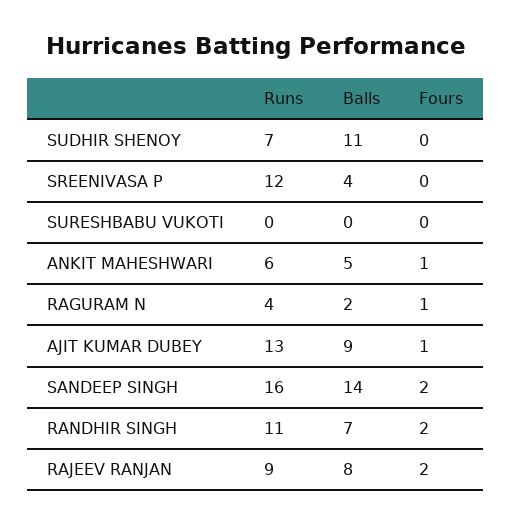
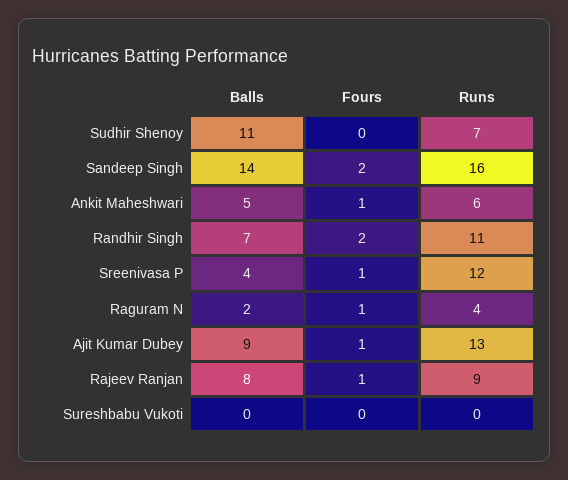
  {
    "Runs": {
      "SUDHIR SHENOY": 7,
      "SREENIVASA P": 12,
      "SURESHBABU VUKOTI": 0,
      "ANKIT MAHESHWARI": 6,
      "RAGURAM N": 4,
      "AJIT KUMAR DUBEY": 13,
      "SANDEEP SINGH": 16,
      "RANDHIR SINGH": 11,
      "RAJEEV RANJAN": 9
    },
    "Balls": {
      "SUDHIR SHENOY": 11,
      "SREENIVASA P": 4,
      "SURESHBABU VUKOTI": 0,
      "ANKIT MAHESHWARI": 5,
      "RAGURAM N": 2,
      "AJIT KUMAR DUBEY": 9,
      "SANDEEP SINGH": 14,
      "RANDHIR SINGH": 7,
      "RAJEEV RANJAN": 8
    },
    "Fours": {
      "SUDHIR SHENOY": 0,
-     "SREENIVASA P": 0,
+     "SREENIVASA P": 1,
      "SURESHBABU VUKOTI": 0,
      "ANKIT MAHESHWARI": 1,
      "RAGURAM N": 1,
      "AJIT KUMAR DUBEY": 1,
      "SANDEEP SINGH": 2,
      "RANDHIR SINGH": 2,
-     "RAJEEV RANJAN": 2
+     "RAJEEV RANJAN": 1
    }
  }

